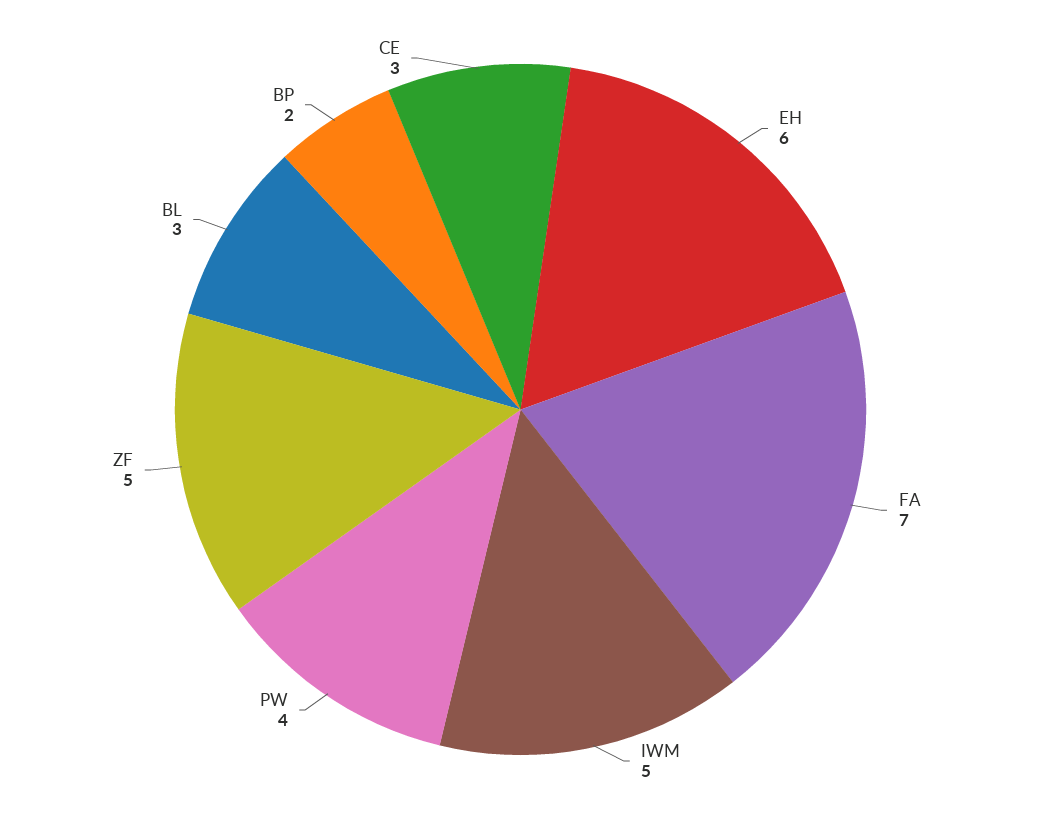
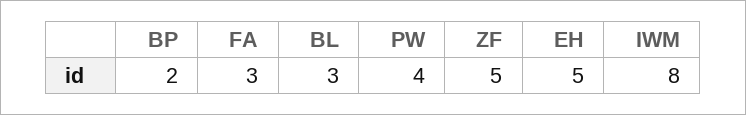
  {
-   "EH": 6,
+   "EH": 5,
-   "FA": 7,
+   "FA": 3,
-   "IWM": 5,
+   "IWM": 8,
    "PW": 4,
    "ZF": 5,
    "BL": 3,
-   "BP": 2,
+   "BP": 2
-   "CE": 3
  }

